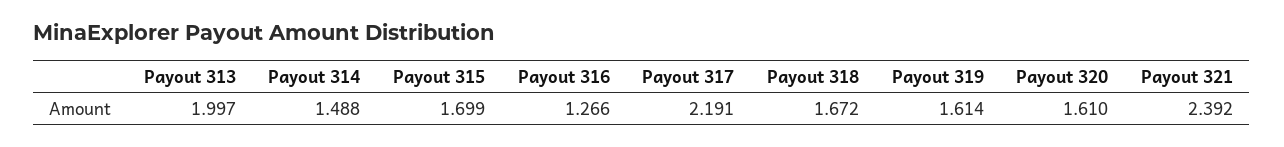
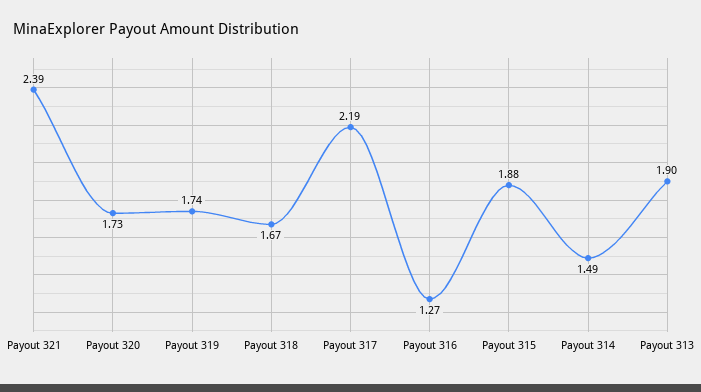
  {
-   "Payout 313": 1.997,
+   "Payout 313": 1.9,
    "Payout 314": 1.488,
-   "Payout 315": 1.699,
+   "Payout 315": 1.88,
    "Payout 316": 1.266,
    "Payout 317": 2.191,
    "Payout 318": 1.672,
-   "Payout 319": 1.614,
+   "Payout 319": 1.74,
-   "Payout 320": 1.61,
+   "Payout 320": 1.73,
    "Payout 321": 2.392
  }

